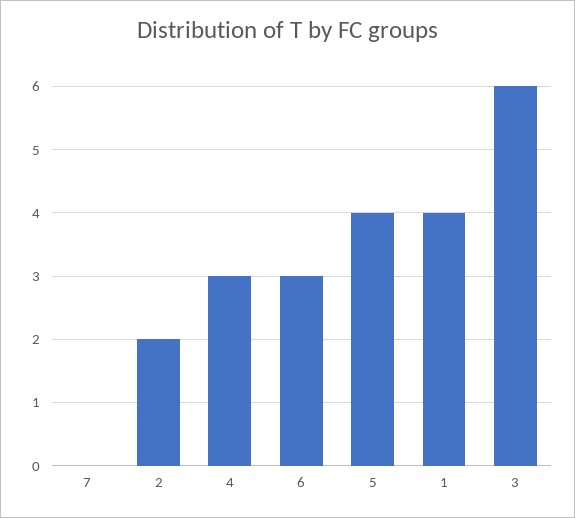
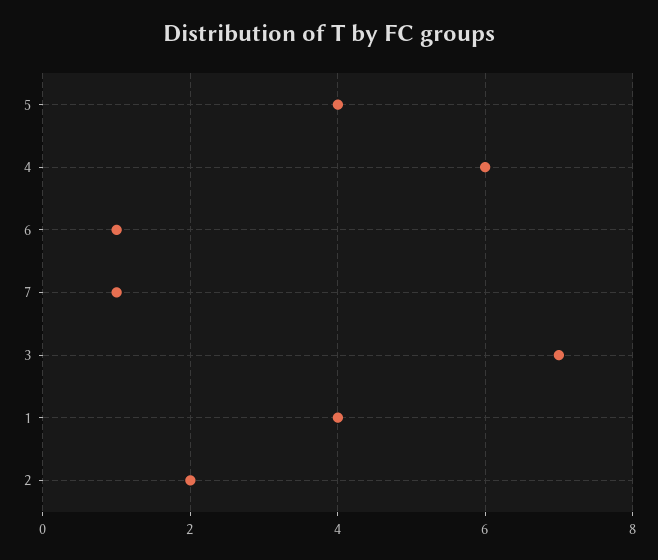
  {
-   "7": 0,
+   "7": 1,
    "2": 2,
-   "4": 3,
+   "4": 6,
-   "6": 3,
+   "6": 1,
    "5": 4,
    "1": 4,
-   "3": 6
+   "3": 7
  }

